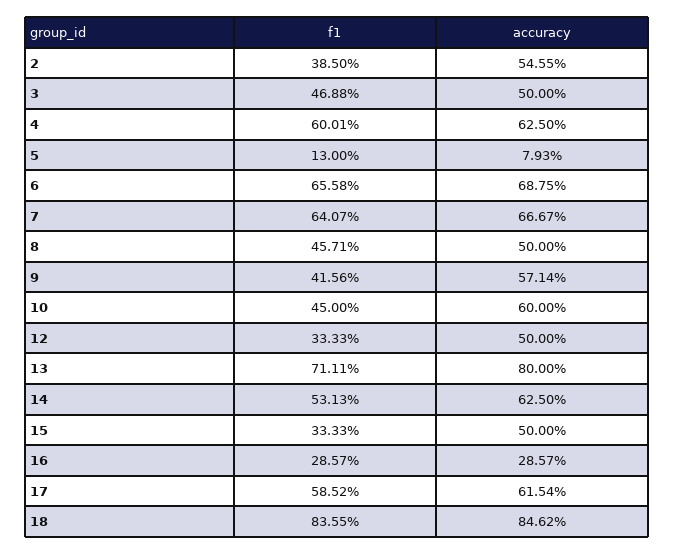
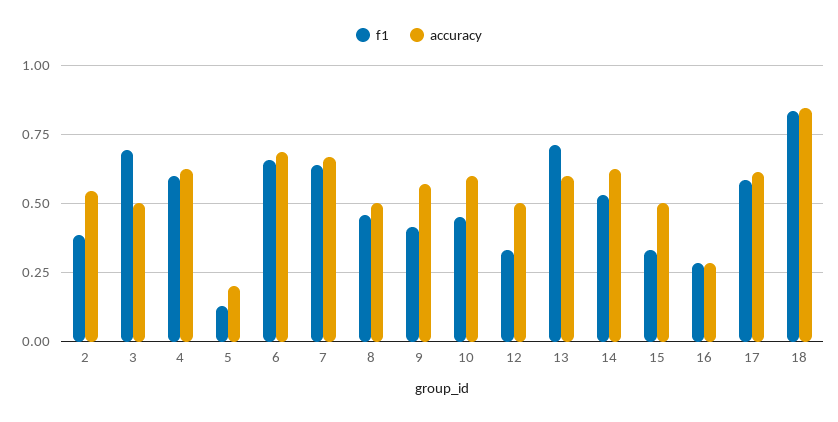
  {
    "f1": {
      "2": 0.385,
-     "3": 0.4688,
+     "3": 0.7,
      "4": 0.6001,
      "5": 0.13,
      "6": 0.6558,
      "7": 0.6407,
      "8": 0.4571,
      "9": 0.4156,
      "10": 0.45,
      "12": 0.3333,
      "13": 0.7111,
      "14": 0.5313,
      "15": 0.3333,
      "16": 0.2857,
      "17": 0.5852,
      "18": 0.8355
    },
    "accuracy": {
      "2": 0.5455,
      "3": 0.5,
      "4": 0.625,
-     "5": 0.0793,
+     "5": 0.2,
      "6": 0.6875,
      "7": 0.6667,
      "8": 0.5,
      "9": 0.5714,
      "10": 0.6,
      "12": 0.5,
-     "13": 0.8,
+     "13": 0.6,
      "14": 0.625,
      "15": 0.5,
      "16": 0.2857,
      "17": 0.6154,
      "18": 0.8462
    }
  }

